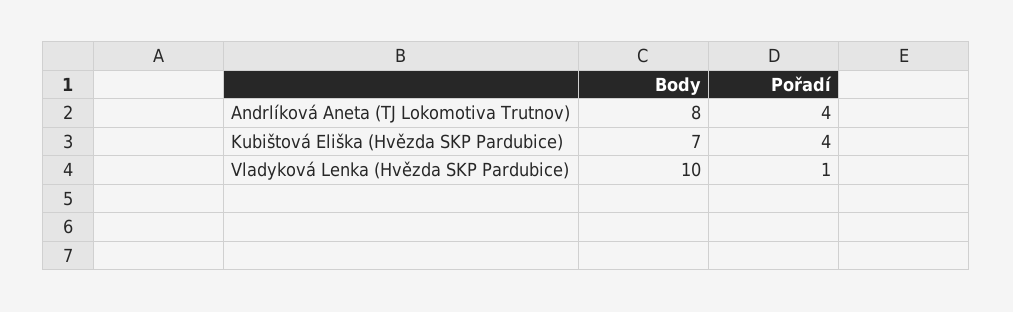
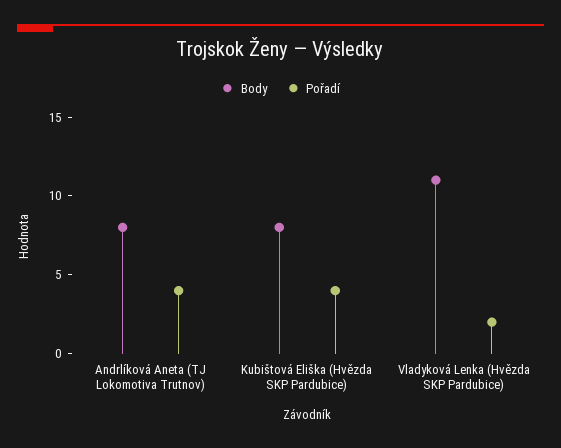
  {
    "Body": {
      "Andrlíková Aneta (TJ Lokomotiva Trutnov)": 8,
-     "Kubištová Eliška (Hvězda SKP Pardubice)": 7,
+     "Kubištová Eliška (Hvězda SKP Pardubice)": 8,
-     "Vladyková Lenka (Hvězda SKP Pardubice)": 10
+     "Vladyková Lenka (Hvězda SKP Pardubice)": 11
    },
    "Pořadí": {
      "Andrlíková Aneta (TJ Lokomotiva Trutnov)": 4,
      "Kubištová Eliška (Hvězda SKP Pardubice)": 4,
-     "Vladyková Lenka (Hvězda SKP Pardubice)": 1
+     "Vladyková Lenka (Hvězda SKP Pardubice)": 2
    }
  }

